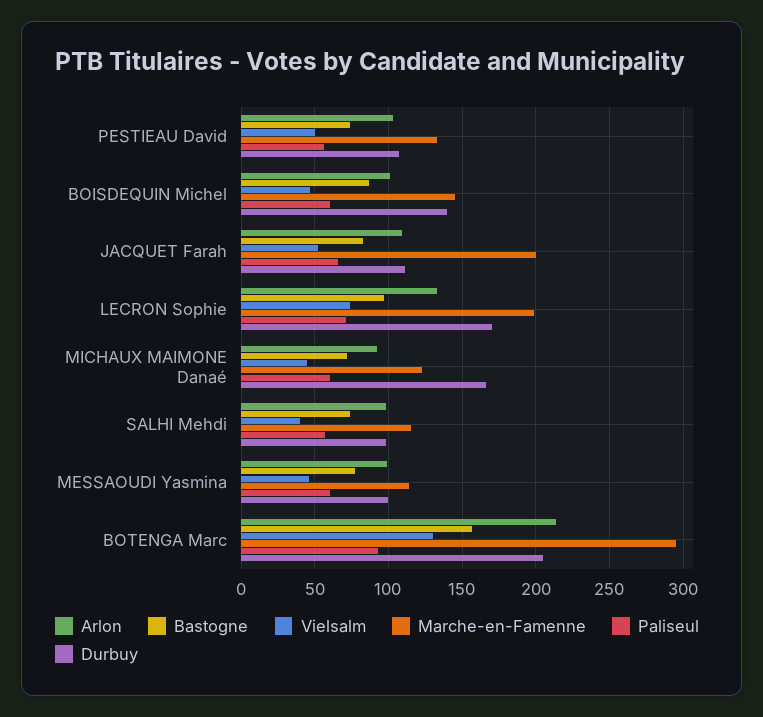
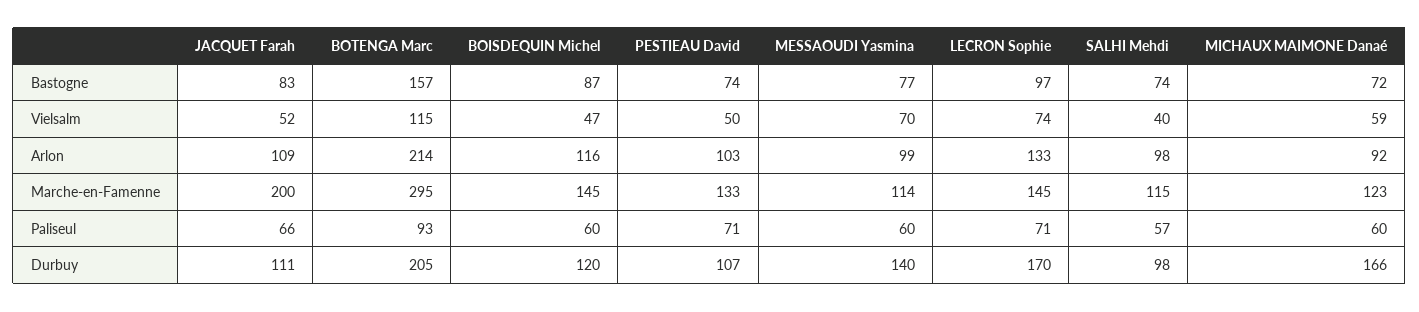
  {
    "Arlon": {
      "PESTIEAU David": 103,
-     "BOISDEQUIN Michel": 100,
+     "BOISDEQUIN Michel": 116,
      "JACQUET Farah": 109,
      "LECRON Sophie": 133,
      "MICHAUX MAIMONE Danaé": 92,
      "SALHI Mehdi": 98,
      "MESSAOUDI Yasmina": 99,
      "BOTENGA Marc": 214
    },
    "Bastogne": {
      "PESTIEAU David": 74,
      "BOISDEQUIN Michel": 87,
      "JACQUET Farah": 83,
      "LECRON Sophie": 97,
      "MICHAUX MAIMONE Danaé": 72,
      "SALHI Mehdi": 74,
      "MESSAOUDI Yasmina": 77,
      "BOTENGA Marc": 157
    },
    "Vielsalm": {
      "PESTIEAU David": 50,
      "BOISDEQUIN Michel": 47,
      "JACQUET Farah": 52,
      "LECRON Sophie": 74,
-     "MICHAUX MAIMONE Danaé": 45,
+     "MICHAUX MAIMONE Danaé": 59,
      "SALHI Mehdi": 40,
-     "MESSAOUDI Yasmina": 45,
+     "MESSAOUDI Yasmina": 70,
-     "BOTENGA Marc": 130
+     "BOTENGA Marc": 115
    },
    "Marche-en-Famenne": {
      "PESTIEAU David": 133,
      "BOISDEQUIN Michel": 145,
      "JACQUET Farah": 200,
-     "LECRON Sophie": 200,
+     "LECRON Sophie": 145,
      "MICHAUX MAIMONE Danaé": 123,
      "SALHI Mehdi": 115,
      "MESSAOUDI Yasmina": 114,
      "BOTENGA Marc": 295
    },
    "Paliseul": {
-     "PESTIEAU David": 55,
+     "PESTIEAU David": 71,
      "BOISDEQUIN Michel": 60,
      "JACQUET Farah": 66,
      "LECRON Sophie": 71,
      "MICHAUX MAIMONE Danaé": 60,
      "SALHI Mehdi": 57,
      "MESSAOUDI Yasmina": 60,
      "BOTENGA Marc": 93
    },
    "Durbuy": {
      "PESTIEAU David": 107,
-     "BOISDEQUIN Michel": 140,
+     "BOISDEQUIN Michel": 120,
      "JACQUET Farah": 111,
      "LECRON Sophie": 170,
      "MICHAUX MAIMONE Danaé": 166,
      "SALHI Mehdi": 98,
-     "MESSAOUDI Yasmina": 100,
+     "MESSAOUDI Yasmina": 140,
      "BOTENGA Marc": 205
    }
  }

